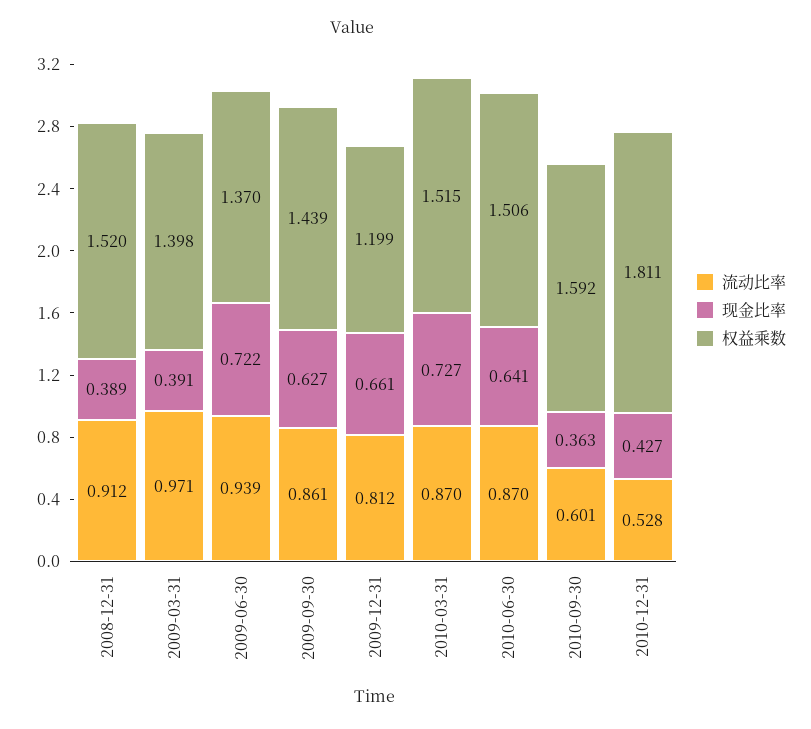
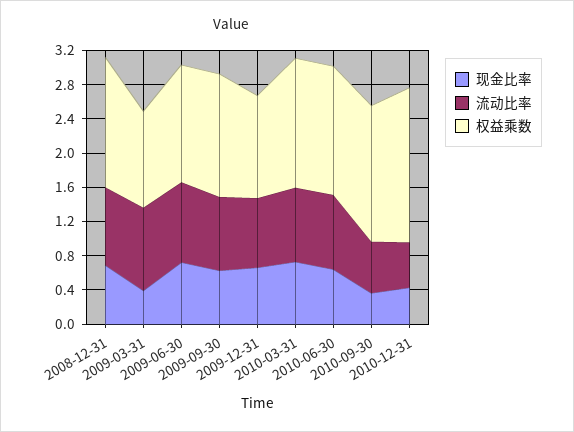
  {
    "流动比率": {
      "2008-12-31": 0.912,
      "2009-03-31": 0.971,
      "2009-06-30": 0.939,
      "2009-09-30": 0.861,
      "2009-12-31": 0.812,
      "2010-03-31": 0.87,
      "2010-06-30": 0.87,
      "2010-09-30": 0.601,
      "2010-12-31": 0.528
    },
    "现金比率": {
-     "2008-12-31": 0.389,
+     "2008-12-31": 0.7,
      "2009-03-31": 0.391,
      "2009-06-30": 0.722,
      "2009-09-30": 0.627,
      "2009-12-31": 0.661,
      "2010-03-31": 0.727,
      "2010-06-30": 0.641,
      "2010-09-30": 0.363,
      "2010-12-31": 0.427
    },
    "权益乘数": {
      "2008-12-31": 1.52,
-     "2009-03-31": 1.398,
+     "2009-03-31": 1.1,
      "2009-06-30": 1.37,
      "2009-09-30": 1.439,
      "2009-12-31": 1.199,
      "2010-03-31": 1.515,
      "2010-06-30": 1.506,
      "2010-09-30": 1.592,
      "2010-12-31": 1.811
    }
  }

